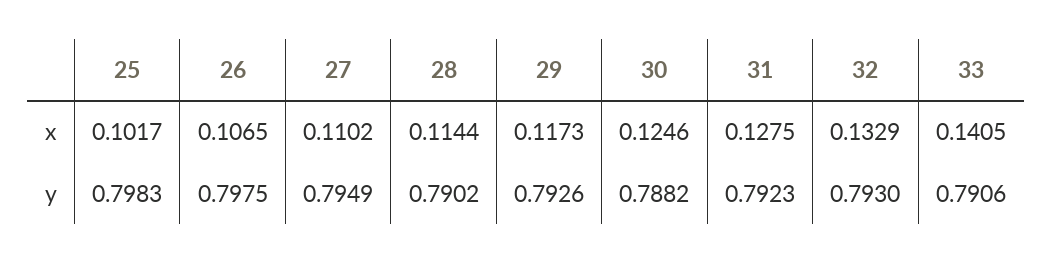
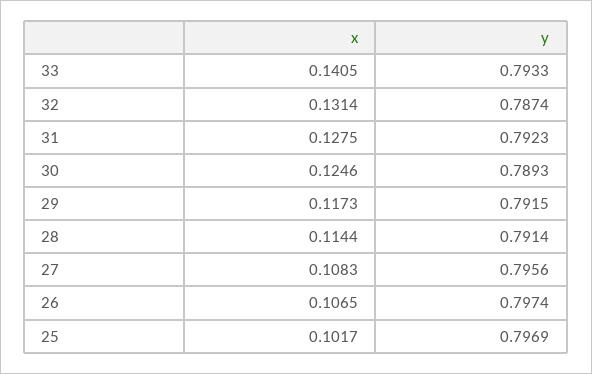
  {
    "25": {
      "x": 0.1017,
-     "y": 0.7983
+     "y": 0.7969
    },
    "26": {
      "x": 0.1065,
-     "y": 0.7975
+     "y": 0.7974
    },
    "27": {
-     "x": 0.1102,
+     "x": 0.1083,
-     "y": 0.7949
+     "y": 0.7956
    },
    "28": {
      "x": 0.1144,
-     "y": 0.7902
+     "y": 0.7914
    },
    "29": {
      "x": 0.1173,
-     "y": 0.7926
+     "y": 0.7915
    },
    "30": {
      "x": 0.1246,
-     "y": 0.7882
+     "y": 0.7893
    },
    "31": {
      "x": 0.1275,
      "y": 0.7923
    },
    "32": {
-     "x": 0.1329,
+     "x": 0.1314,
-     "y": 0.793
+     "y": 0.7874
    },
    "33": {
      "x": 0.1405,
-     "y": 0.7906
+     "y": 0.7933
    }
  }

